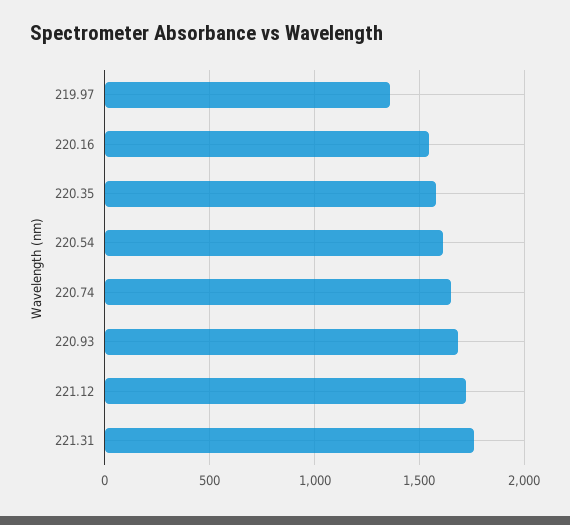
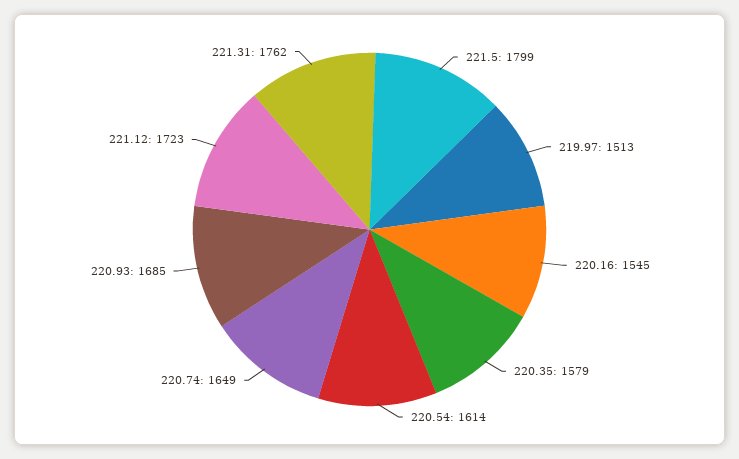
  {
-   "219.97": 1350,
+   "219.97": 1513,
    "220.16": 1545,
    "220.35": 1579,
    "220.54": 1614,
    "220.74": 1649,
    "220.93": 1685,
    "221.12": 1723,
-   "221.31": 1762
+   "221.31": 1762,
+   "221.5": 1799
  }

